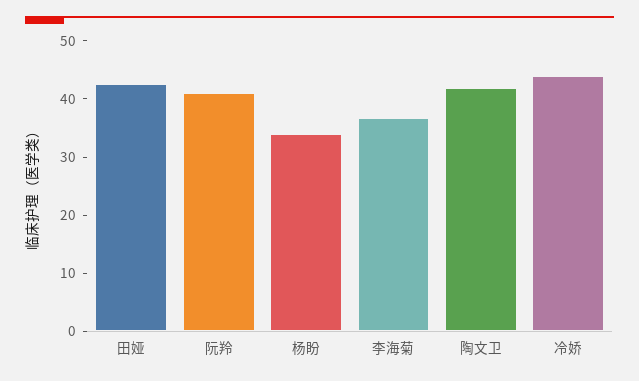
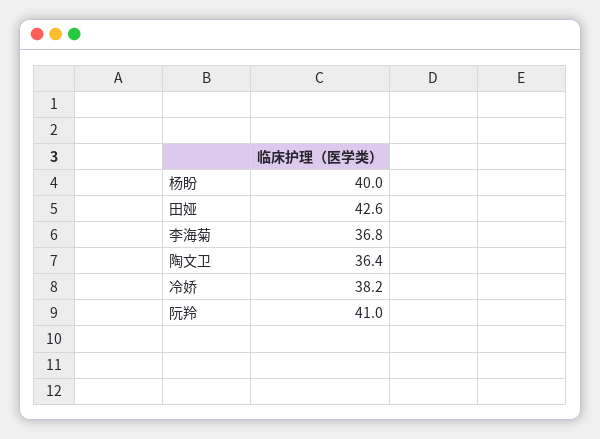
  {
    "田娅": 42.6,
    "阮羚": 41,
-   "杨盼": 34,
+   "杨盼": 40,
    "李海菊": 36.8,
-   "陶文卫": 42,
+   "陶文卫": 36.4,
-   "冷娇": 44
+   "冷娇": 38.2
  }

